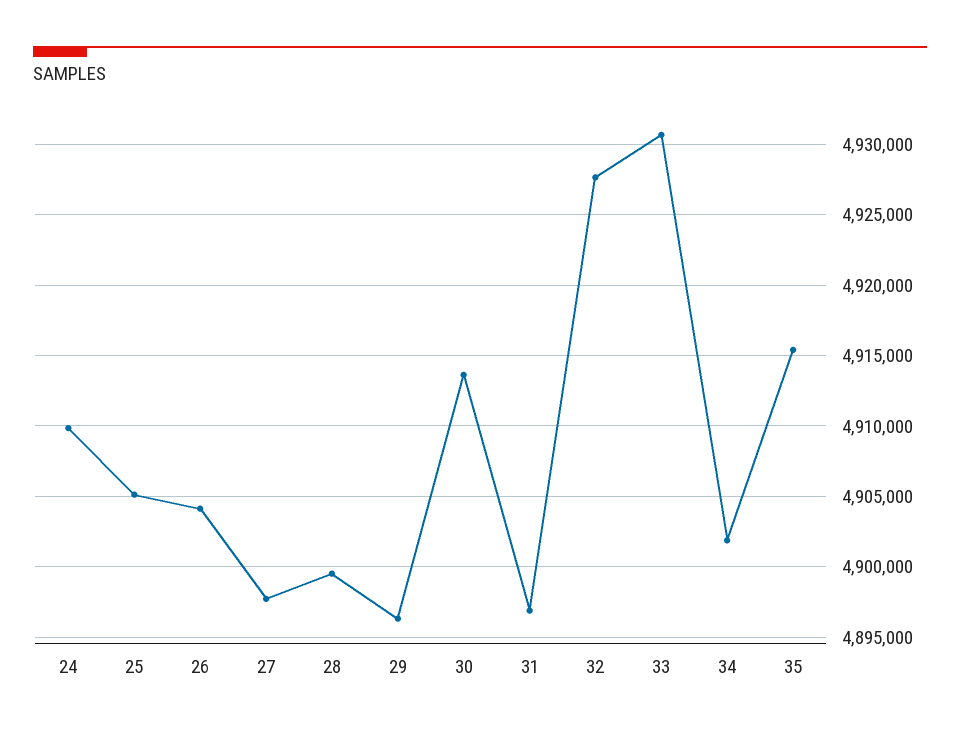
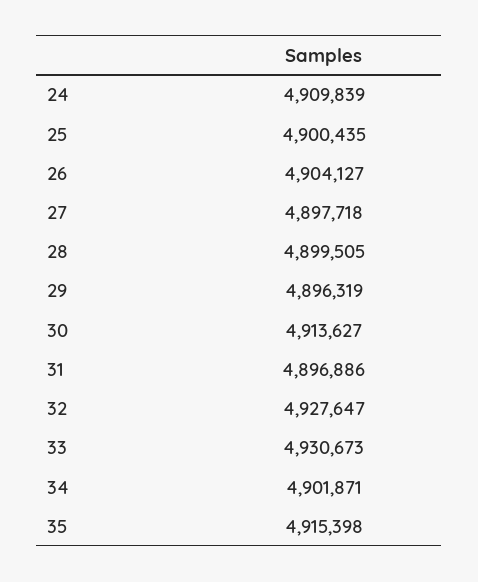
  {
    "24": 4909839,
-   "25": 4905000,
+   "25": 4900435,
    "26": 4904127,
    "27": 4897718,
    "28": 4899505,
    "29": 4896319,
    "30": 4913627,
    "31": 4896886,
    "32": 4927647,
    "33": 4930673,
    "34": 4901871,
    "35": 4915398
  }

